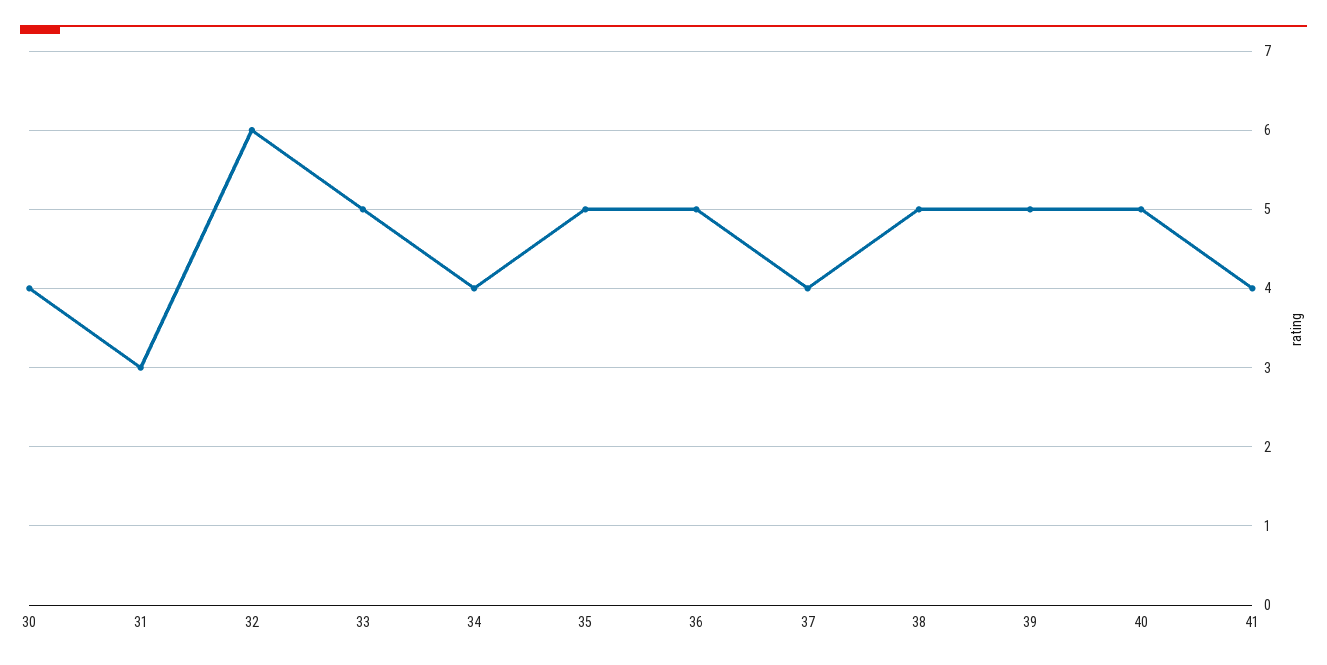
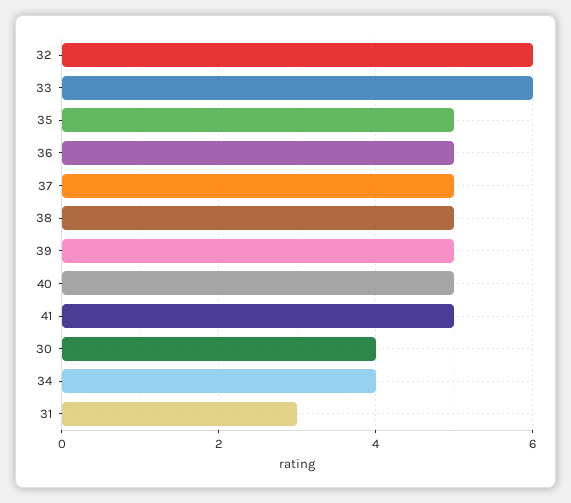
  {
    "30": 4,
    "31": 3,
    "32": 6,
-   "33": 5,
+   "33": 6,
    "34": 4,
    "35": 5,
    "36": 5,
-   "37": 4,
+   "37": 5,
    "38": 5,
    "39": 5,
    "40": 5,
-   "41": 4
+   "41": 5
  }

